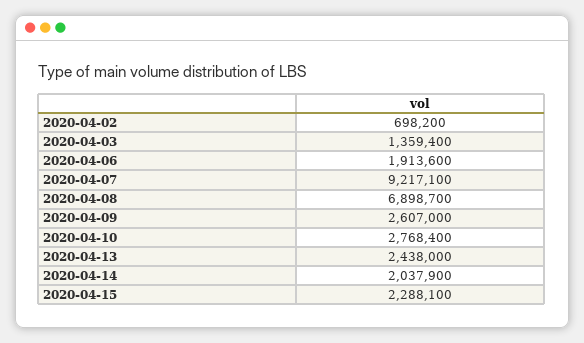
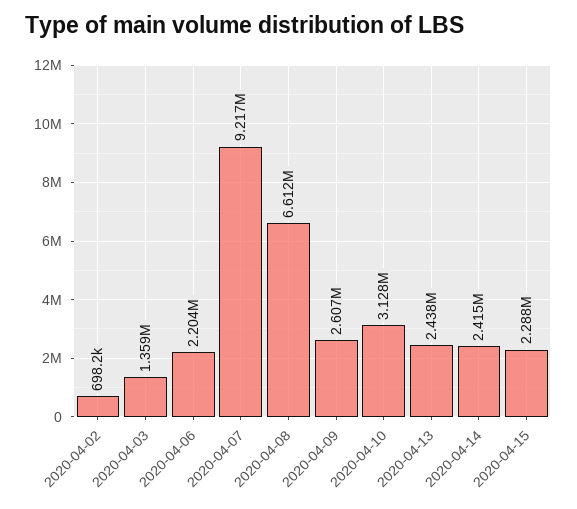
  {
    "2020-04-02": 698200,
    "2020-04-03": 1359400,
-   "2020-04-06": 1913600,
+   "2020-04-06": 2204000,
    "2020-04-07": 9217100,
-   "2020-04-08": 6898700,
+   "2020-04-08": 6612000,
    "2020-04-09": 2607000,
-   "2020-04-10": 2768400,
+   "2020-04-10": 3128000,
    "2020-04-13": 2438000,
-   "2020-04-14": 2037900,
+   "2020-04-14": 2415000,
    "2020-04-15": 2288100
  }

